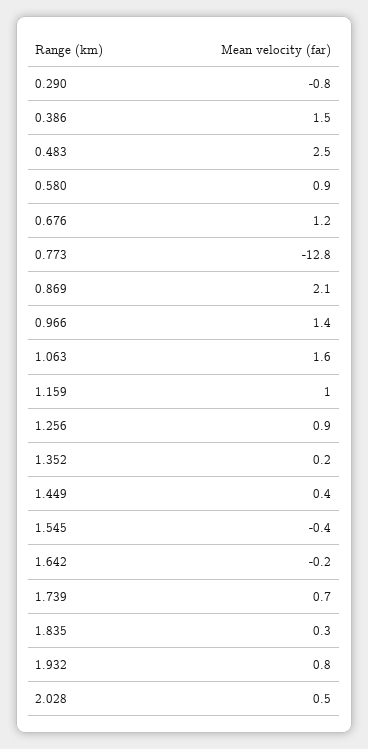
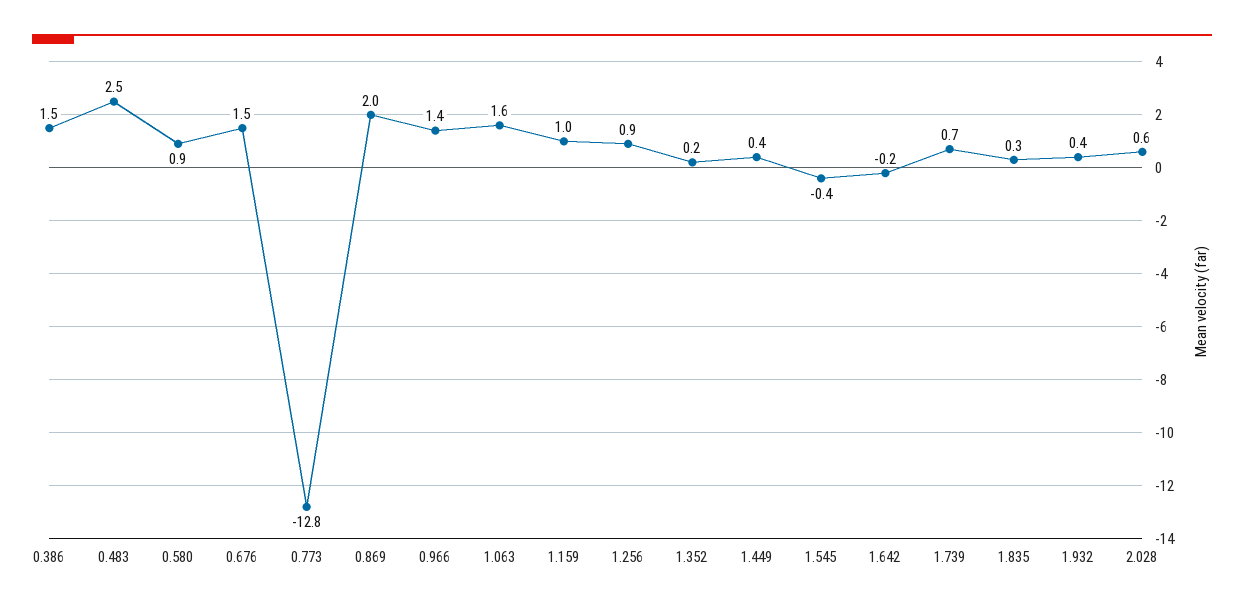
  {
-   "0.290": -0.8,
    "0.386": 1.5,
    "0.483": 2.5,
    "0.580": 0.9,
-   "0.676": 1.2,
+   "0.676": 1.5,
    "0.773": -12.8,
-   "0.869": 2.1,
+   "0.869": 2,
    "0.966": 1.4,
    "1.063": 1.6,
    "1.159": 1,
    "1.256": 0.9,
    "1.352": 0.2,
    "1.449": 0.4,
    "1.545": -0.4,
    "1.642": -0.2,
    "1.739": 0.7,
    "1.835": 0.3,
-   "1.932": 0.8,
+   "1.932": 0.4,
-   "2.028": 0.5
+   "2.028": 0.6
  }

